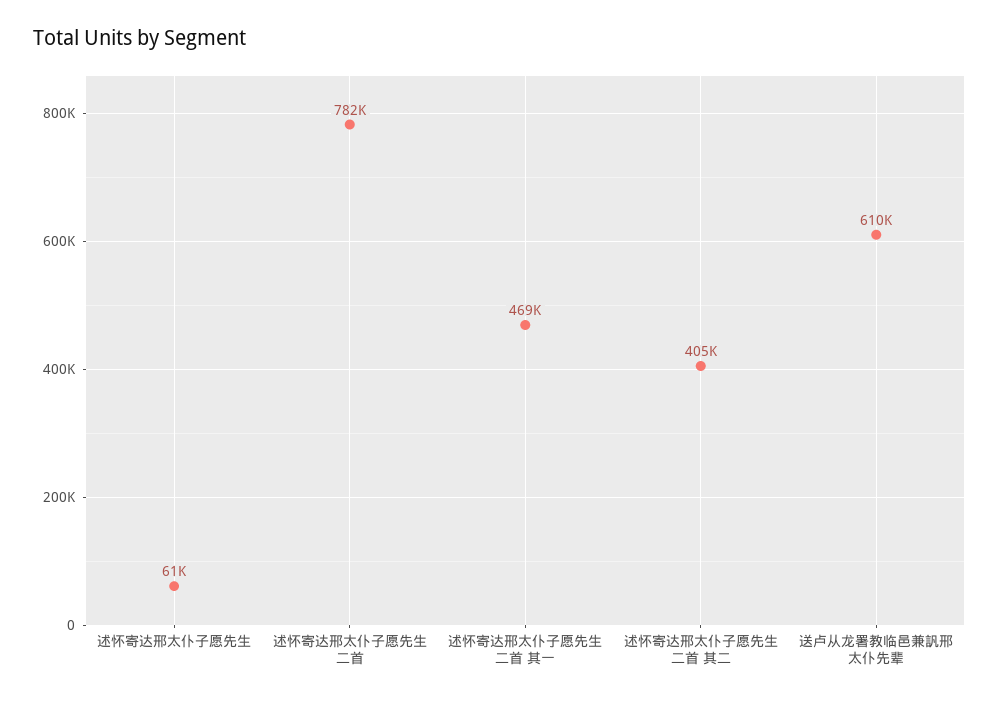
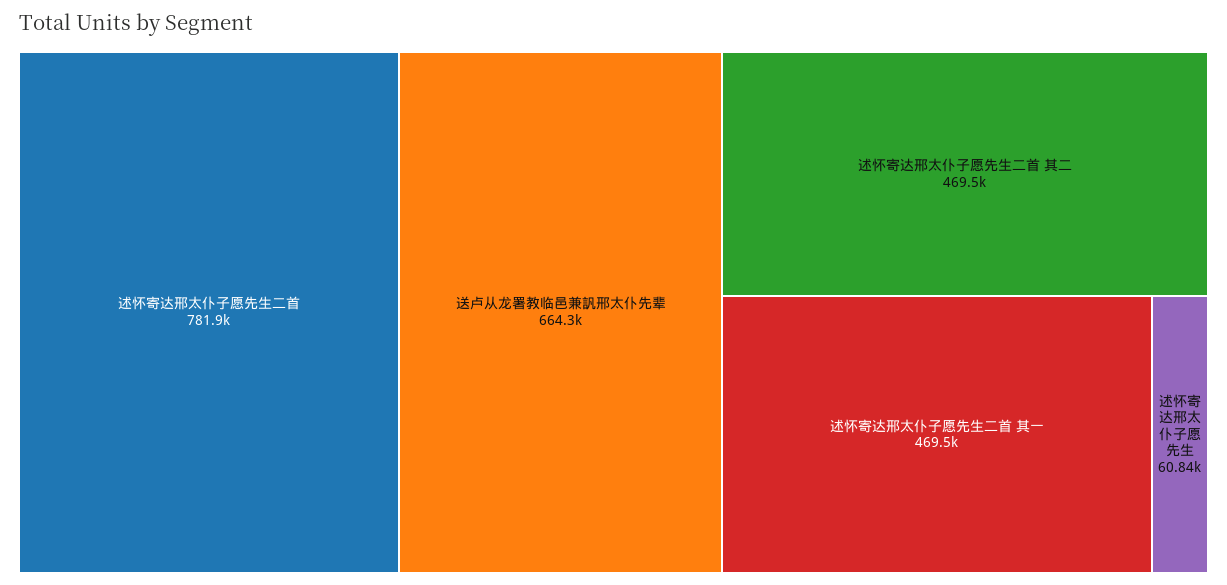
  {
    "述怀寄达邢太仆子愿先生": 60840,
    "述怀寄达邢太仆子愿先生二首": 781900,
    "述怀寄达邢太仆子愿先生二首 其一": 469500,
-   "述怀寄达邢太仆子愿先生二首 其二": 405000,
+   "述怀寄达邢太仆子愿先生二首 其二": 469500,
-   "送卢从龙署教临邑兼訉邢太仆先辈": 610000
+   "送卢从龙署教临邑兼訉邢太仆先辈": 664300
  }

